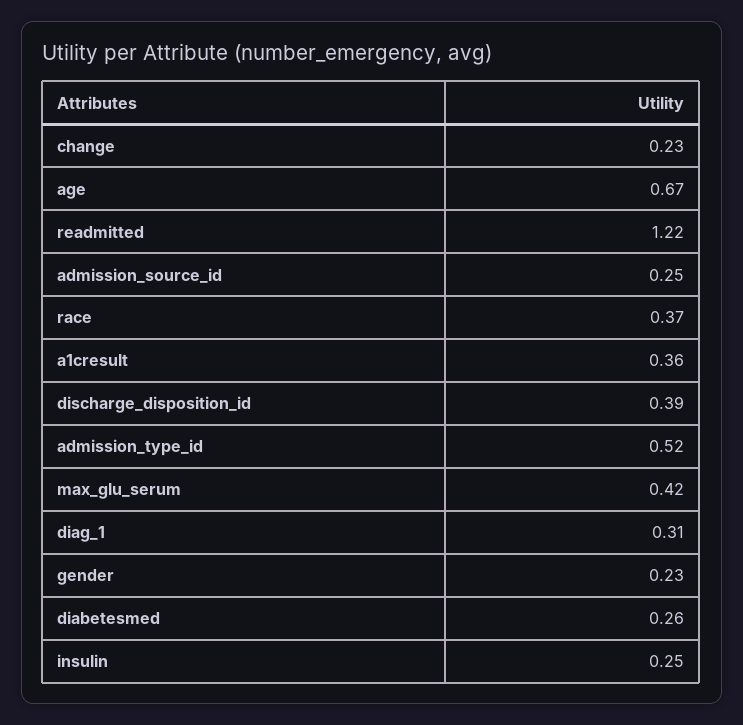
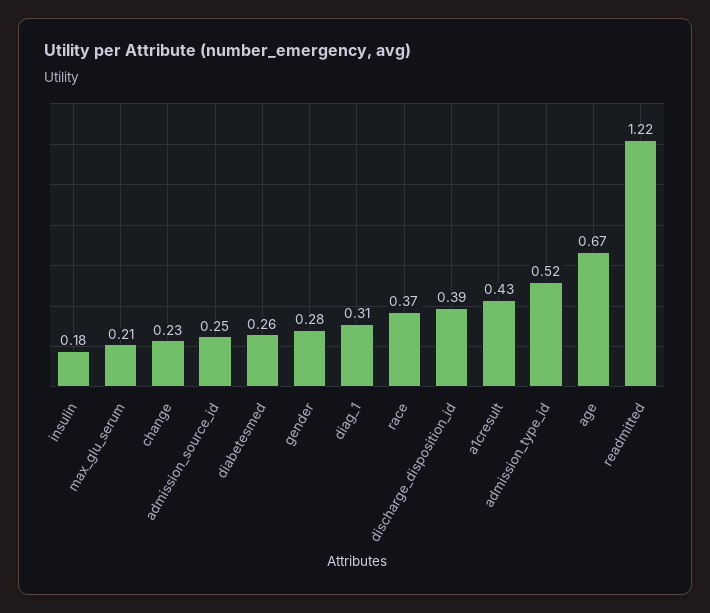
  {
    "change": 0.23,
    "age": 0.67,
    "readmitted": 1.22,
    "admission_source_id": 0.25,
    "race": 0.37,
-   "a1cresult": 0.36,
+   "a1cresult": 0.43,
    "discharge_disposition_id": 0.39,
    "admission_type_id": 0.52,
-   "max_glu_serum": 0.42,
+   "max_glu_serum": 0.21,
    "diag_1": 0.31,
-   "gender": 0.23,
+   "gender": 0.28,
    "diabetesmed": 0.26,
-   "insulin": 0.25
+   "insulin": 0.18
  }

